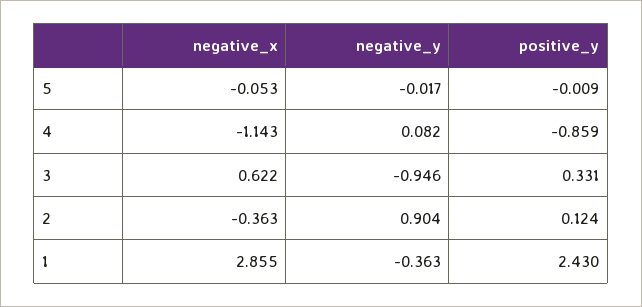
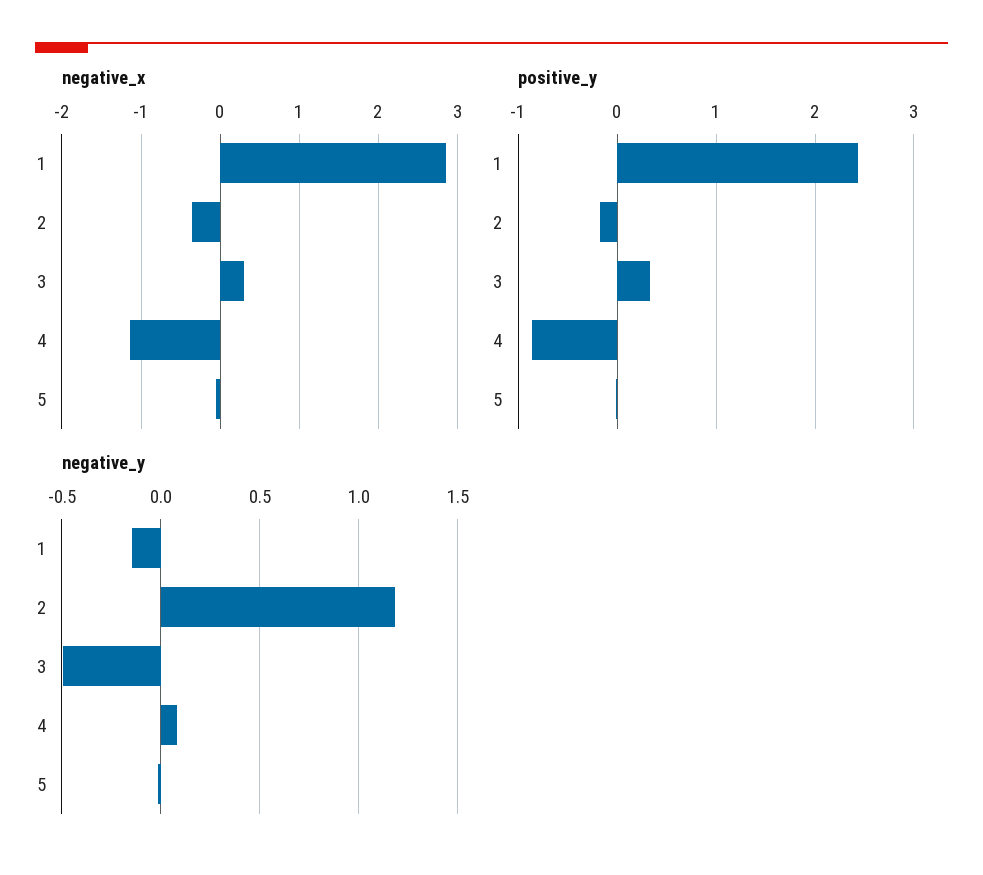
  {
    "negative_x": {
      "5": -0.053,
      "4": -1.143,
-     "3": 0.622,
+     "3": 0.3,
      "2": -0.363,
      "1": 2.855
    },
    "negative_y": {
      "5": -0.017,
      "4": 0.082,
-     "3": -0.946,
+     "3": -0.5,
-     "2": 0.904,
+     "2": 1.2,
-     "1": -0.363
+     "1": -0.15
    },
    "positive_y": {
      "5": -0.009,
      "4": -0.859,
      "3": 0.331,
-     "2": 0.124,
+     "2": -0.2,
      "1": 2.43
    }
  }

